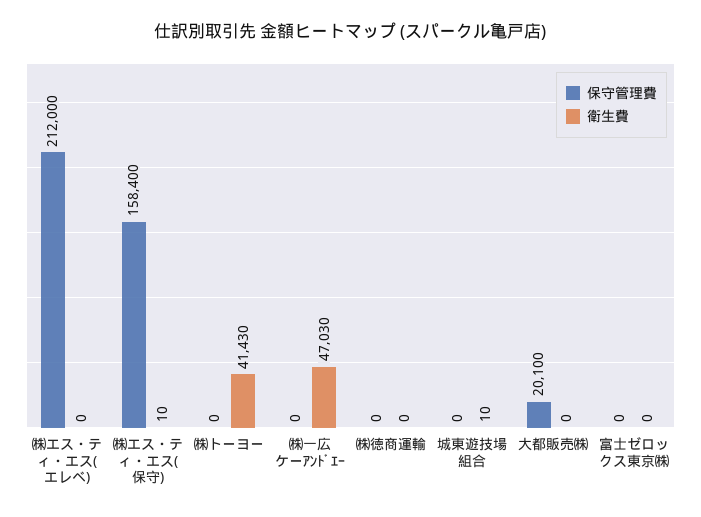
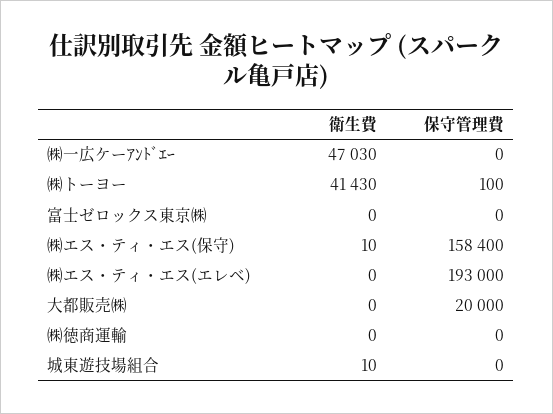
  {
    "保守管理費": {
-     "㈱エス・ティ・エス(エレベ)": 212000,
+     "㈱エス・ティ・エス(エレベ)": 193000,
      "㈱エス・ティ・エス(保守)": 158400,
-     "㈱トーヨー": 0,
+     "㈱トーヨー": 100,
      "㈱一広ケーｱﾝﾄﾞｴｰ": 0,
      "㈱徳商運輸": 0,
      "城東遊技場組合": 0,
-     "大都販売㈱": 20100,
+     "大都販売㈱": 20000,
      "富士ゼロックス東京㈱": 0
    },
    "衛生費": {
      "㈱エス・ティ・エス(エレベ)": 0,
      "㈱エス・ティ・エス(保守)": 10,
      "㈱トーヨー": 41430,
      "㈱一広ケーｱﾝﾄﾞｴｰ": 47030,
      "㈱徳商運輸": 0,
      "城東遊技場組合": 10,
      "大都販売㈱": 0,
      "富士ゼロックス東京㈱": 0
    }
  }

